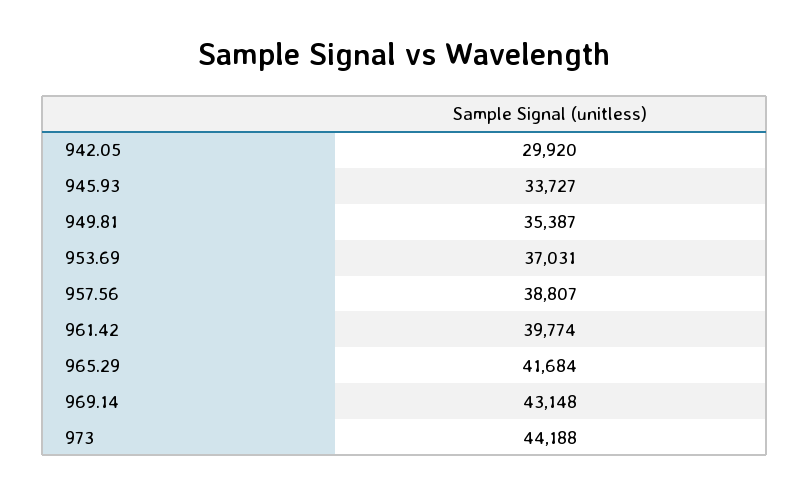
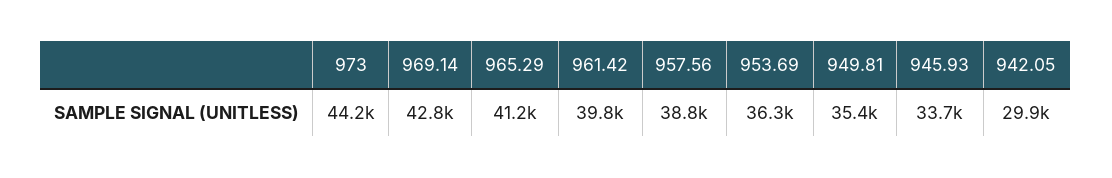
  {
    "942.05": 29920,
    "945.93": 33727,
    "949.81": 35387,
-   "953.69": 37031,
+   "953.69": 36300,
    "957.56": 38807,
    "961.42": 39774,
-   "965.29": 41684,
+   "965.29": 41200,
-   "969.14": 43148,
+   "969.14": 42800,
    "973": 44188
  }

